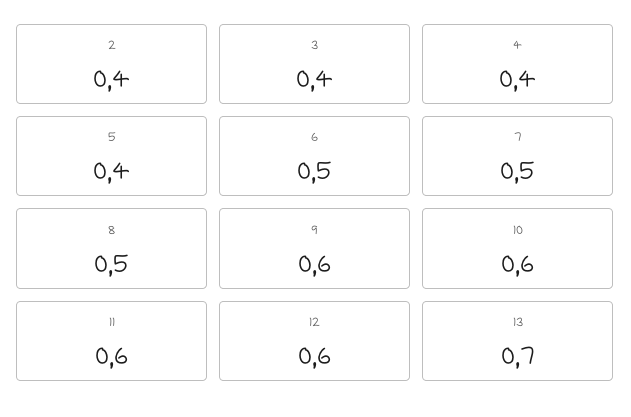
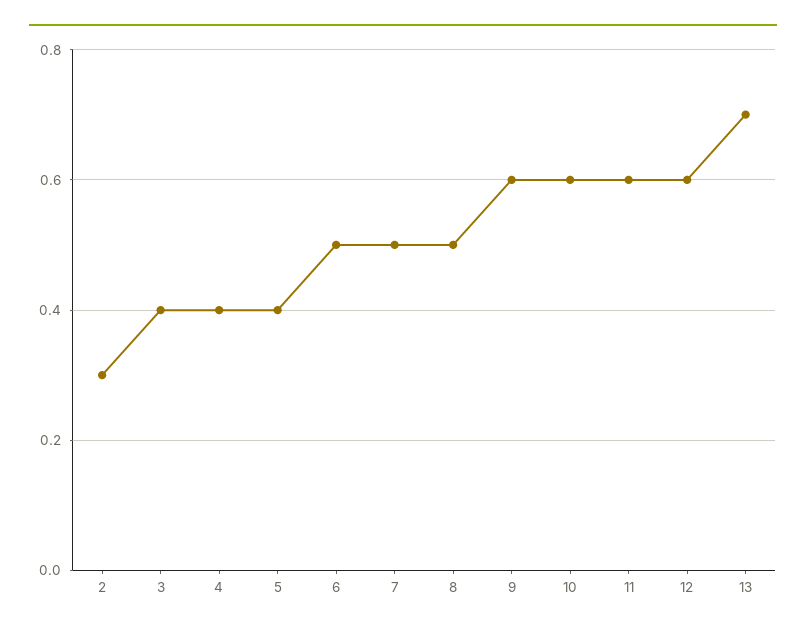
  {
-   "2": 0.4,
+   "2": 0.3,
    "3": 0.4,
    "4": 0.4,
    "5": 0.4,
    "6": 0.5,
    "7": 0.5,
    "8": 0.5,
    "9": 0.6,
    "10": 0.6,
    "11": 0.6,
    "12": 0.6,
    "13": 0.7
  }

